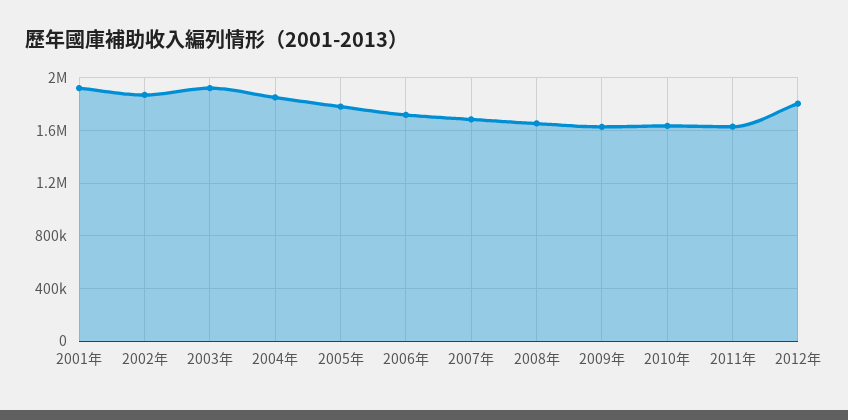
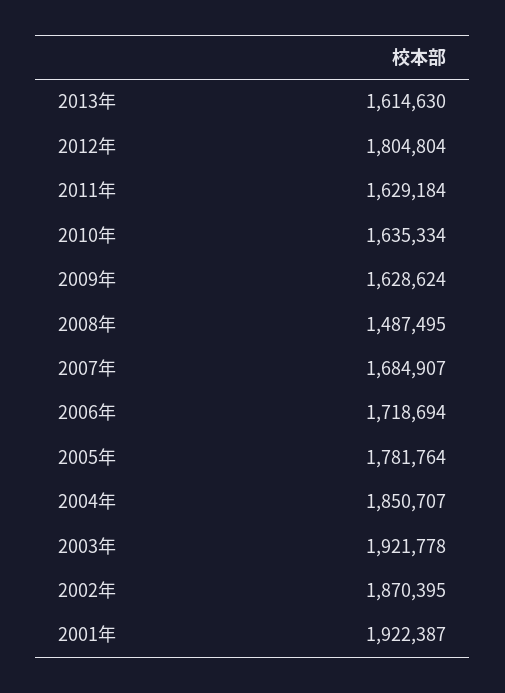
  {
    "2001年": 1922387,
    "2002年": 1870395,
    "2003年": 1921778,
    "2004年": 1850707,
    "2005年": 1781764,
    "2006年": 1718694,
    "2007年": 1684907,
-   "2008年": 1650000,
+   "2008年": 1487495,
    "2009年": 1628624,
    "2010年": 1635334,
    "2011年": 1629184,
-   "2012年": 1804804
+   "2012年": 1804804,
+   "2013年": 1614630
  }

